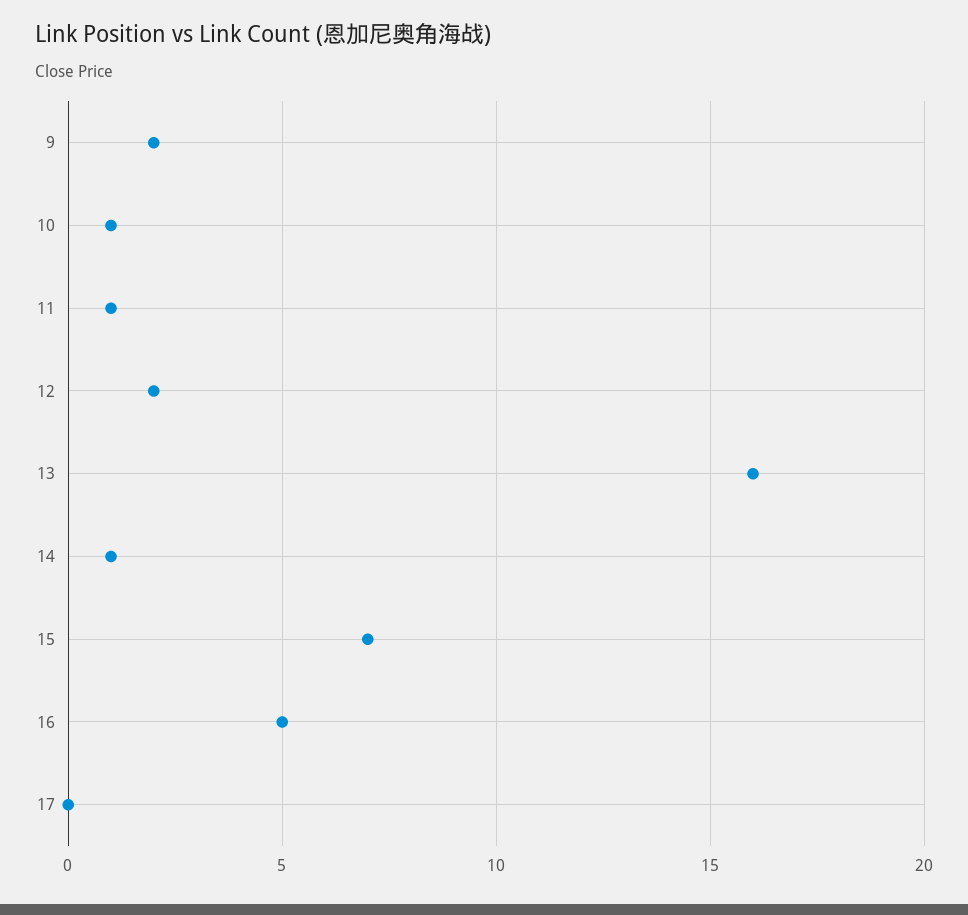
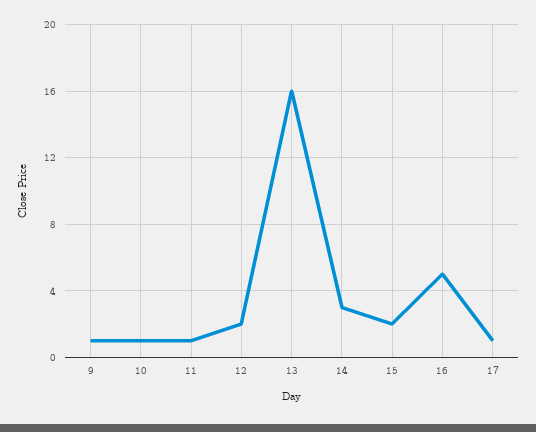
  {
-   "9": 2,
+   "9": 1,
    "10": 1,
    "11": 1,
    "12": 2,
    "13": 16,
-   "14": 1,
+   "14": 3,
-   "15": 7,
+   "15": 2,
    "16": 5,
-   "17": 0
+   "17": 1
  }

